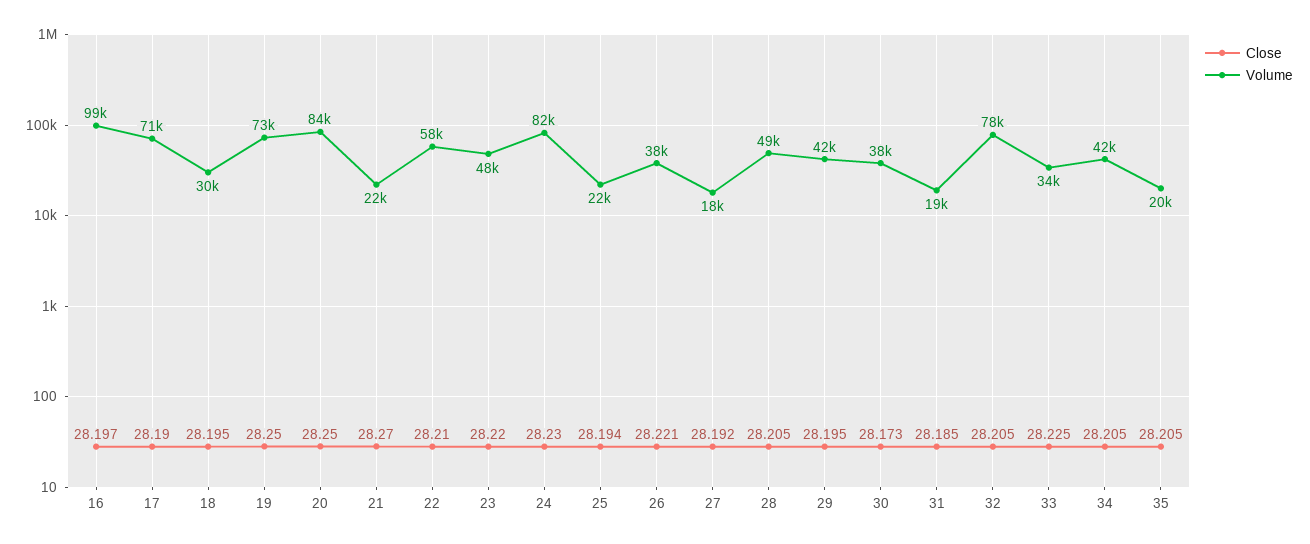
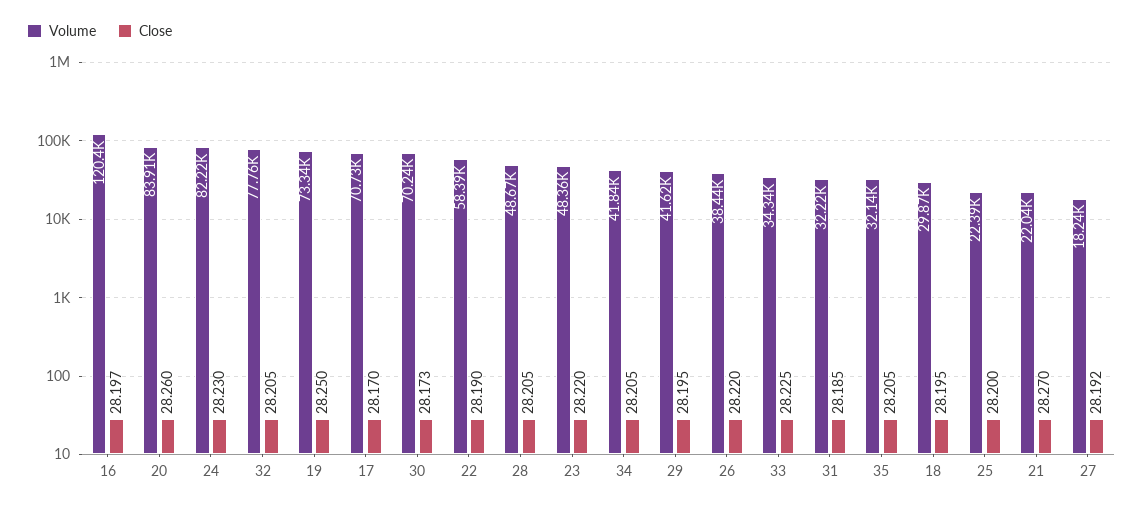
  {
    "Close": {
      "16": 28.197,
-     "17": 28.19,
+     "17": 28.17,
      "18": 28.195,
      "19": 28.25,
-     "20": 28.25,
+     "20": 28.26,
      "21": 28.27,
-     "22": 28.21,
+     "22": 28.19,
      "23": 28.22,
      "24": 28.23,
-     "25": 28.194,
+     "25": 28.2,
-     "26": 28.221,
+     "26": 28.22,
      "27": 28.192,
      "28": 28.205,
      "29": 28.195,
      "30": 28.173,
      "31": 28.185,
      "32": 28.205,
      "33": 28.225,
      "34": 28.205,
      "35": 28.205
    },
    "Volume": {
-     "16": 99000,
+     "16": 120400,
      "17": 70730,
      "18": 29870,
      "19": 73340,
      "20": 83910,
      "21": 22040,
      "22": 58390,
      "23": 48360,
      "24": 82220,
      "25": 22390,
      "26": 38440,
      "27": 18240,
      "28": 48670,
      "29": 41620,
-     "30": 38000,
+     "30": 70240,
-     "31": 19000,
+     "31": 32220,
      "32": 77760,
      "33": 34340,
      "34": 41840,
-     "35": 20000
+     "35": 32140
    }
  }

